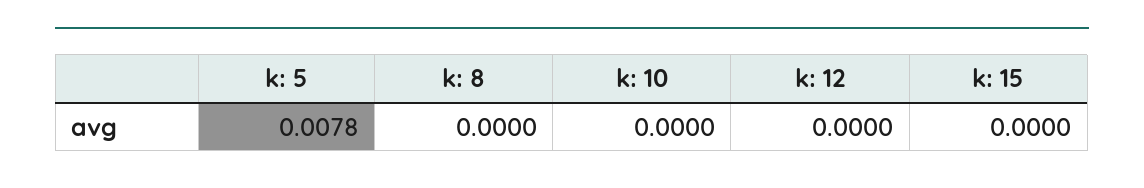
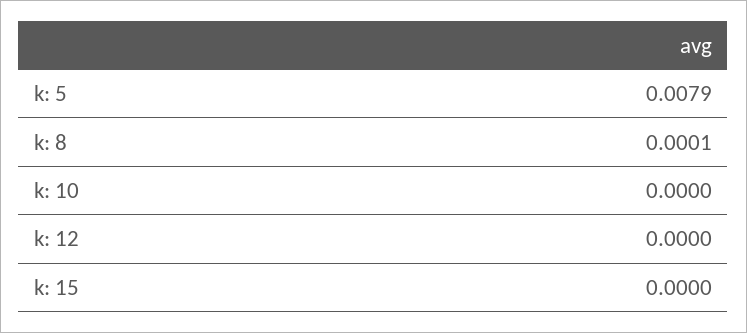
  {
-   "k: 5": 0.0078,
+   "k: 5": 0.0079,
-   "k: 8": 0,
+   "k: 8": 0.0001,
    "k: 10": 0,
    "k: 12": 0,
    "k: 15": 0
  }

